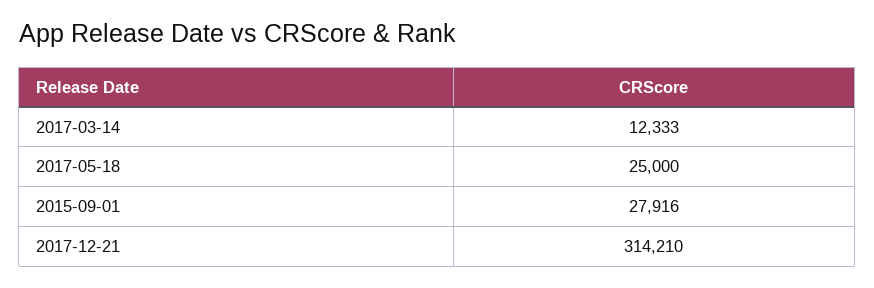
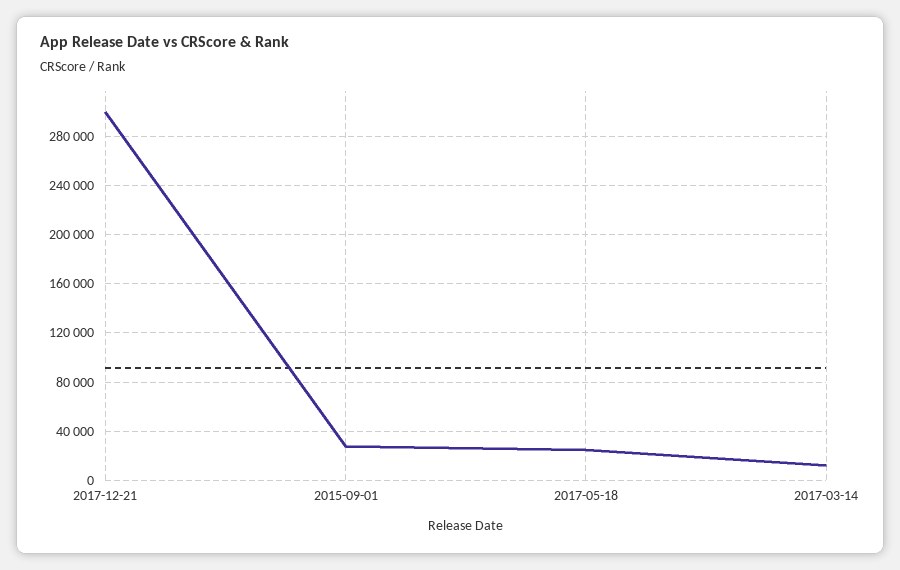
  {
    "2017-03-14": 12333,
    "2017-05-18": 25000,
    "2015-09-01": 27916,
-   "2017-12-21": 314210
+   "2017-12-21": 300000
  }

